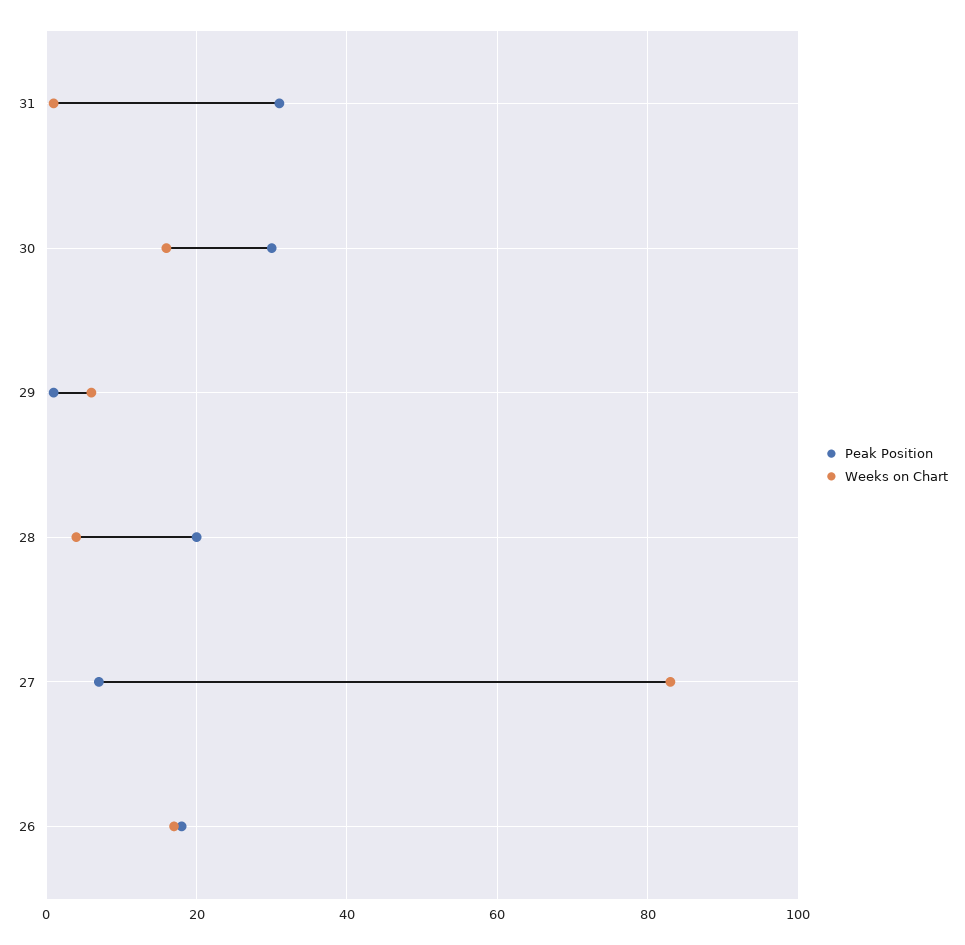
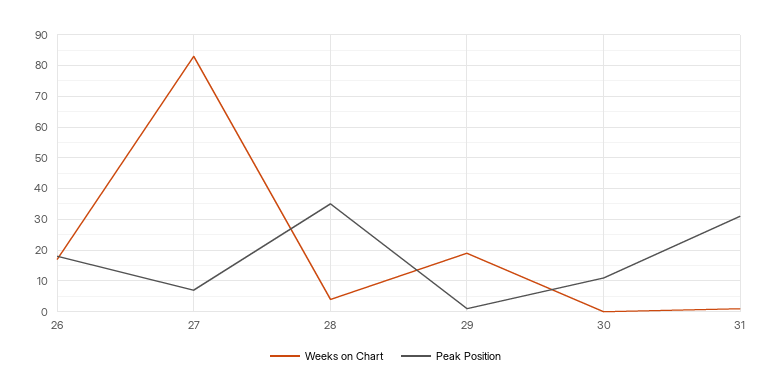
  {
    "Peak Position": {
      "31": 30,
-     "30": 30,
+     "30": 10,
      "29": 0,
-     "28": 20,
+     "28": 35,
      "27": 5,
      "26": 20
    },
    "Weeks on Chart": {
      "31": 0,
-     "30": 15,
+     "30": 0,
-     "29": 5,
+     "29": 20,
      "28": 5,
      "27": 85,
      "26": 15
    }
  }

